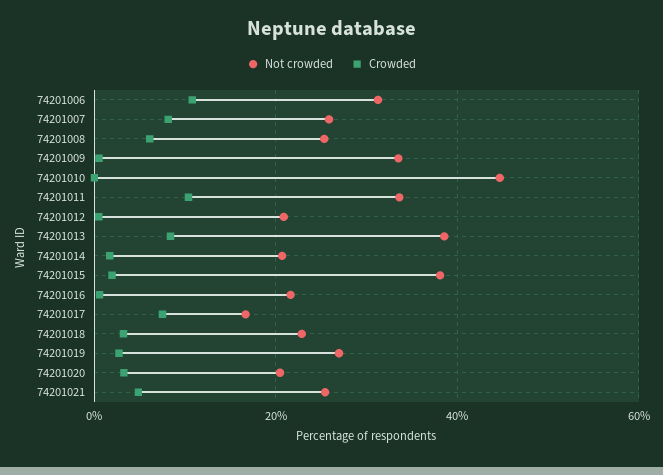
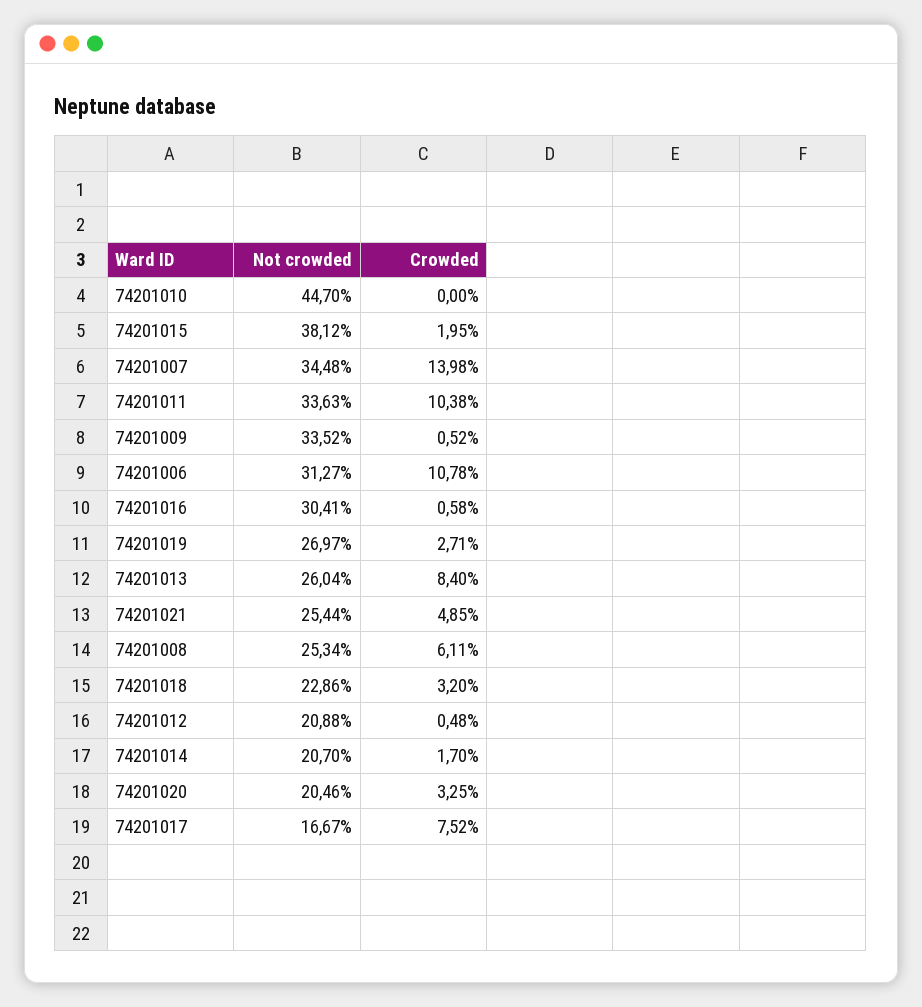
  {
    "Not crowded": {
      "74201006": 31.27,
-     "74201007": 26,
+     "74201007": 34.48,
      "74201008": 25.34,
      "74201009": 33.52,
      "74201010": 44.7,
      "74201011": 33.63,
      "74201012": 20.88,
-     "74201013": 38,
+     "74201013": 26.04,
      "74201014": 20.7,
      "74201015": 38.12,
-     "74201016": 22,
+     "74201016": 30.41,
      "74201017": 16.67,
      "74201018": 22.86,
      "74201019": 26.97,
      "74201020": 20.46,
      "74201021": 25.44
    },
    "Crowded": {
      "74201006": 10.78,
-     "74201007": 8,
+     "74201007": 13.98,
      "74201008": 6.11,
      "74201009": 0.52,
      "74201010": 0,
      "74201011": 10.38,
      "74201012": 0.48,
      "74201013": 8.4,
      "74201014": 1.7,
      "74201015": 1.95,
      "74201016": 0.58,
      "74201017": 7.52,
      "74201018": 3.2,
      "74201019": 2.71,
      "74201020": 3.25,
      "74201021": 4.85
    }
  }

